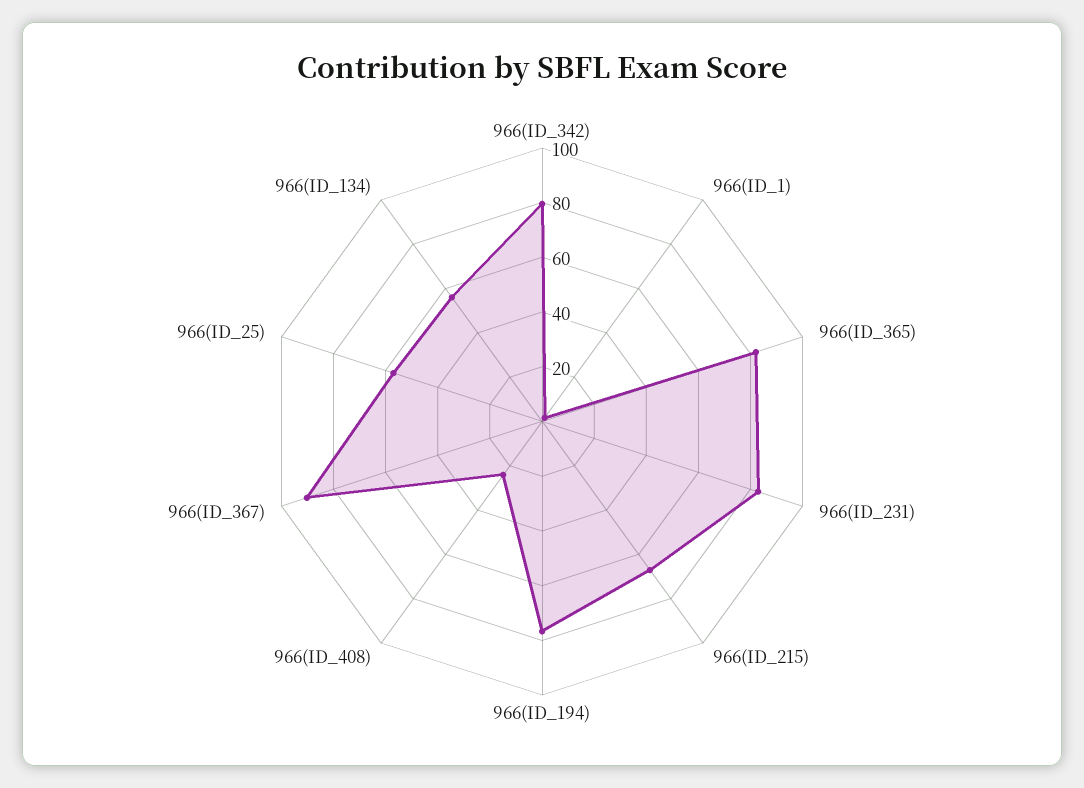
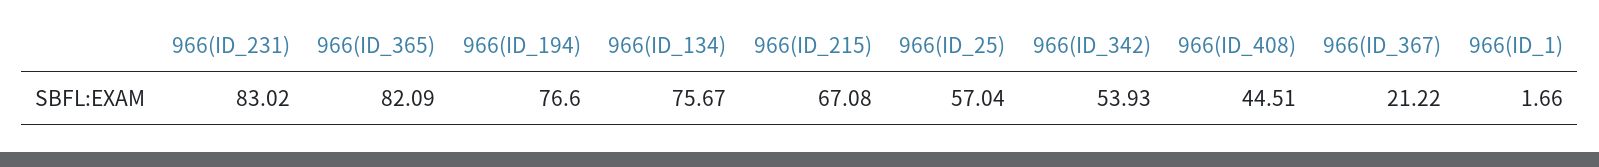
  {
-   "966(ID_342)": 80,
+   "966(ID_342)": 53.93,
    "966(ID_1)": 1.66,
    "966(ID_365)": 82.09,
    "966(ID_231)": 83.02,
    "966(ID_215)": 67.08,
    "966(ID_194)": 76.6,
-   "966(ID_408)": 25,
+   "966(ID_408)": 44.51,
-   "966(ID_367)": 90,
+   "966(ID_367)": 21.22,
    "966(ID_25)": 57.04,
-   "966(ID_134)": 55
+   "966(ID_134)": 75.67
  }

